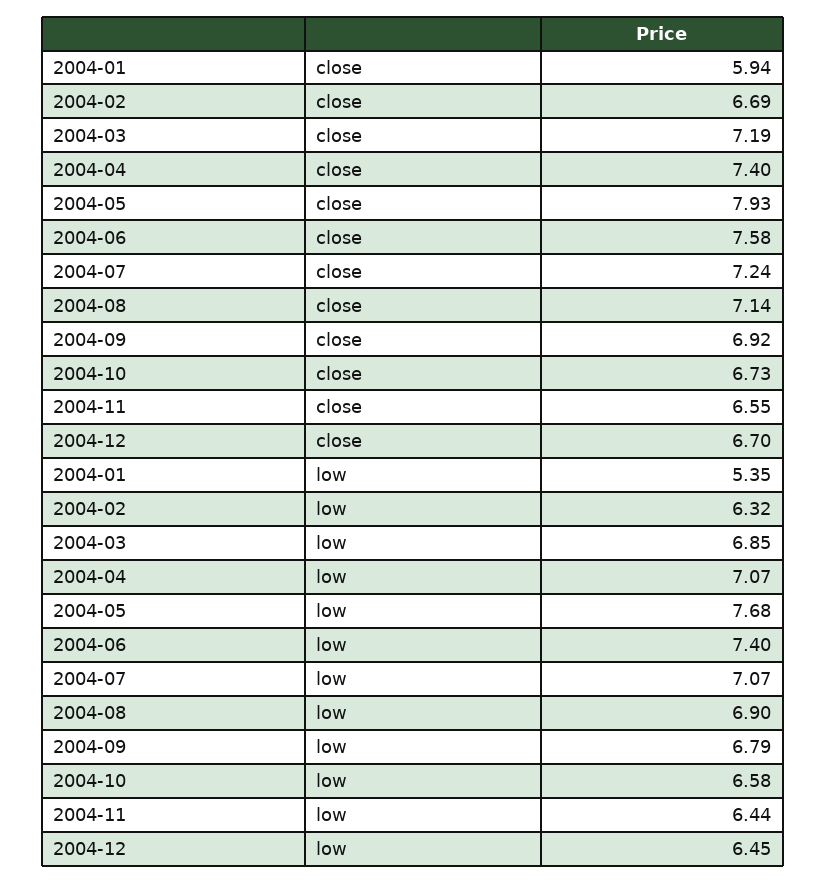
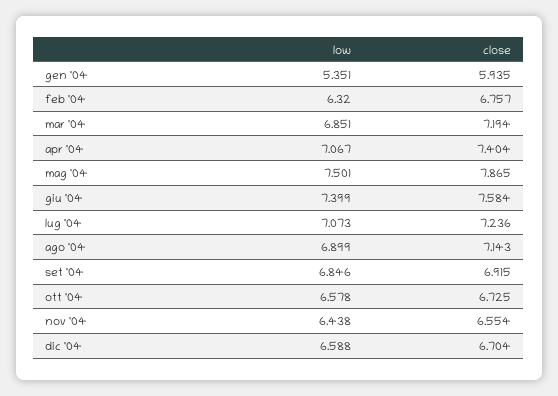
  {
    "2004-01": {
      "close": 5.935,
      "low": 5.351
    },
    "2004-02": {
-     "close": 6.69,
+     "close": 6.757,
      "low": 6.32
    },
    "2004-03": {
      "close": 7.194,
      "low": 6.851
    },
    "2004-04": {
      "close": 7.404,
      "low": 7.067
    },
    "2004-05": {
-     "close": 7.93,
+     "close": 7.865,
-     "low": 7.68
+     "low": 7.501
    },
    "2004-06": {
      "close": 7.584,
      "low": 7.399
    },
    "2004-07": {
      "close": 7.236,
      "low": 7.073
    },
    "2004-08": {
      "close": 7.143,
      "low": 6.899
    },
    "2004-09": {
      "close": 6.915,
-     "low": 6.79
+     "low": 6.846
    },
    "2004-10": {
      "close": 6.725,
      "low": 6.578
    },
    "2004-11": {
      "close": 6.554,
      "low": 6.438
    },
    "2004-12": {
      "close": 6.704,
-     "low": 6.45
+     "low": 6.588
    }
  }

